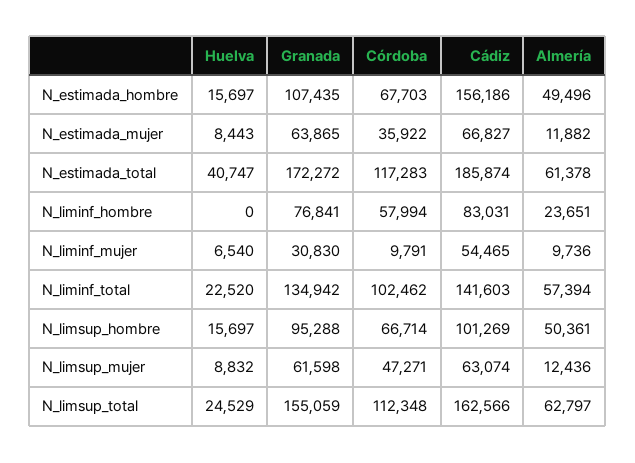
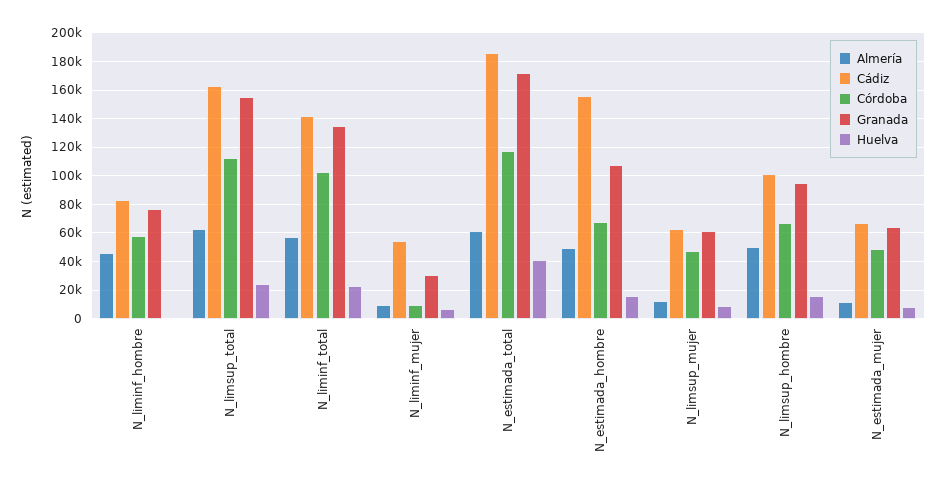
  {
    "Huelva": {
      "N_estimada_hombre": 15697,
      "N_estimada_mujer": 8443,
      "N_estimada_total": 40747,
      "N_liminf_hombre": 0,
      "N_liminf_mujer": 6540,
      "N_liminf_total": 22520,
      "N_limsup_hombre": 15697,
      "N_limsup_mujer": 8832,
      "N_limsup_total": 24529
    },
    "Granada": {
      "N_estimada_hombre": 107435,
      "N_estimada_mujer": 63865,
      "N_estimada_total": 172272,
      "N_liminf_hombre": 76841,
      "N_liminf_mujer": 30830,
      "N_liminf_total": 134942,
      "N_limsup_hombre": 95288,
      "N_limsup_mujer": 61598,
      "N_limsup_total": 155059
    },
    "Córdoba": {
      "N_estimada_hombre": 67703,
-     "N_estimada_mujer": 35922,
+     "N_estimada_mujer": 50000,
      "N_estimada_total": 117283,
      "N_liminf_hombre": 57994,
      "N_liminf_mujer": 9791,
      "N_liminf_total": 102462,
      "N_limsup_hombre": 66714,
      "N_limsup_mujer": 47271,
      "N_limsup_total": 112348
    },
    "Cádiz": {
      "N_estimada_hombre": 156186,
      "N_estimada_mujer": 66827,
      "N_estimada_total": 185874,
      "N_liminf_hombre": 83031,
      "N_liminf_mujer": 54465,
      "N_liminf_total": 141603,
      "N_limsup_hombre": 101269,
      "N_limsup_mujer": 63074,
      "N_limsup_total": 162566
    },
    "Almería": {
      "N_estimada_hombre": 49496,
      "N_estimada_mujer": 11882,
      "N_estimada_total": 61378,
-     "N_liminf_hombre": 23651,
+     "N_liminf_hombre": 45000,
      "N_liminf_mujer": 9736,
      "N_liminf_total": 57394,
      "N_limsup_hombre": 50361,
      "N_limsup_mujer": 12436,
      "N_limsup_total": 62797
    }
  }

